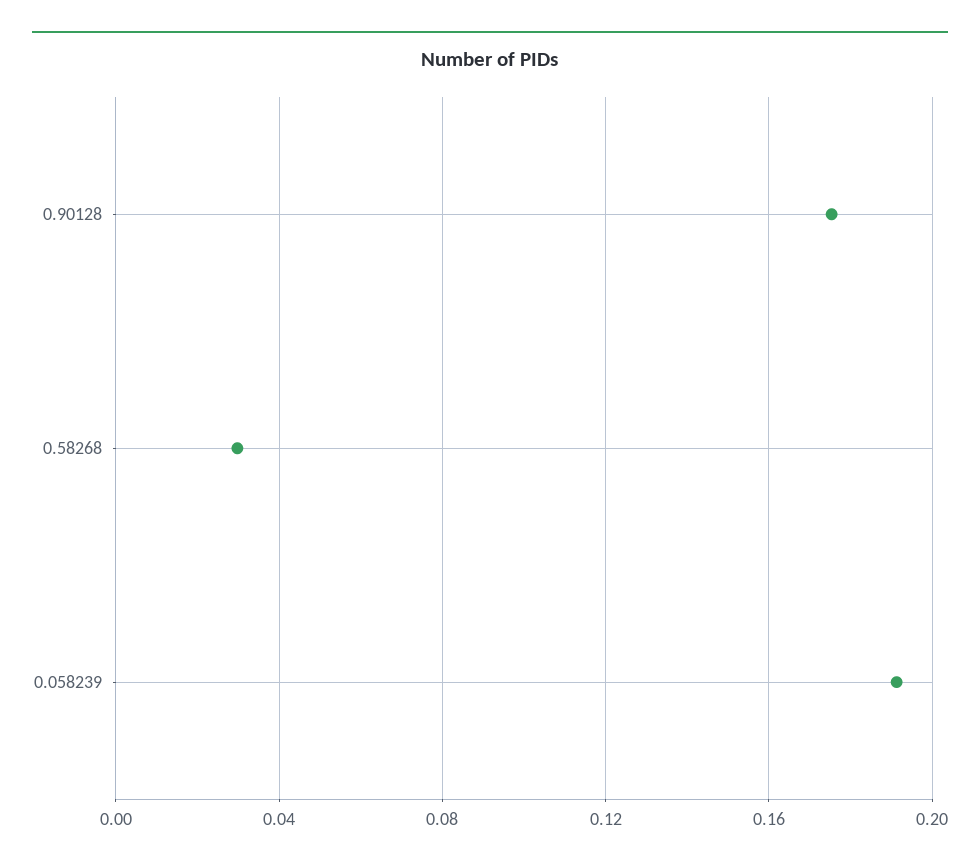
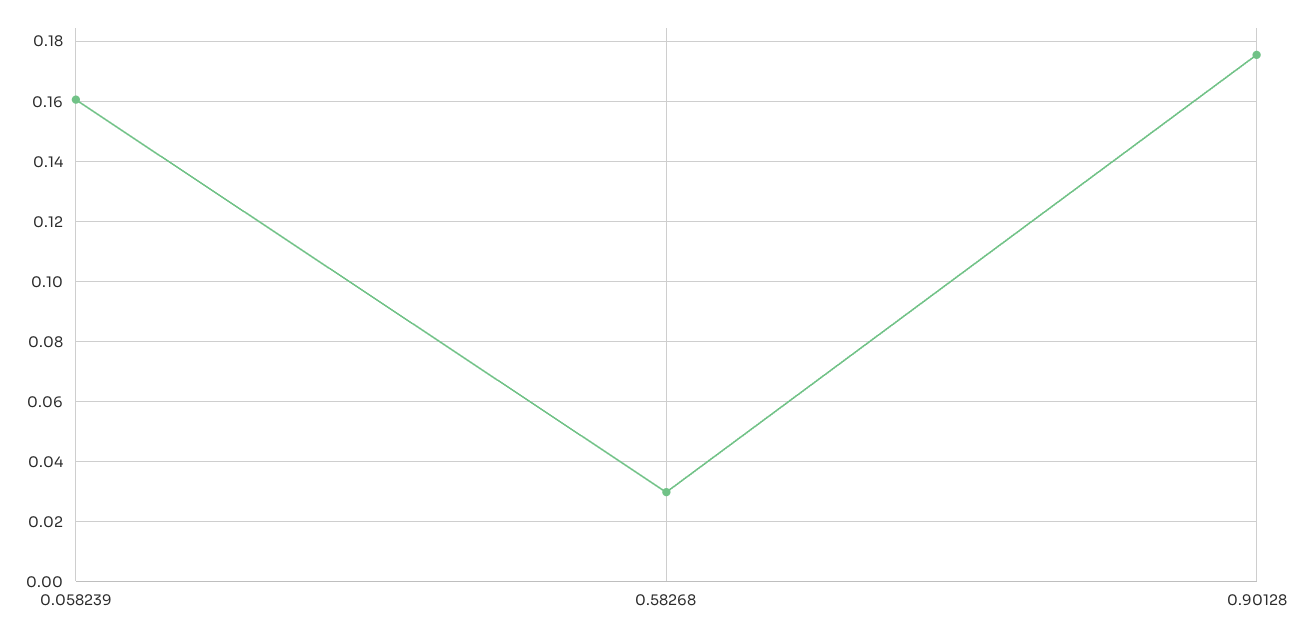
  {
    "0.90128": 0.176,
    "0.58268": 0.03,
-   "0.058239": 0.19
+   "0.058239": 0.16
  }

